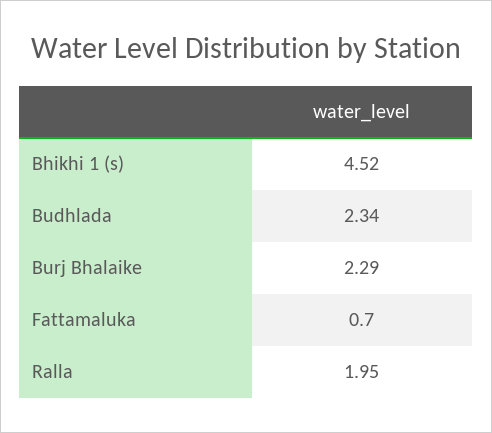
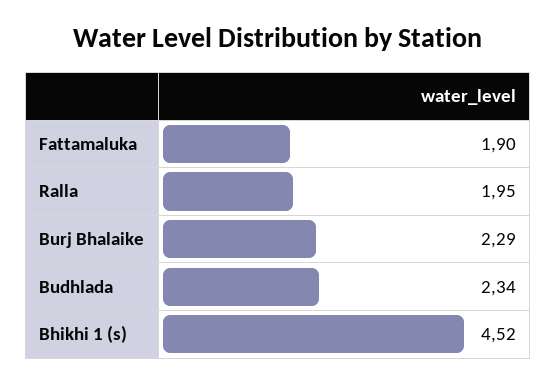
  {
    "Bhikhi 1 (s)": 4.52,
    "Budhlada": 2.34,
    "Burj Bhalaike": 2.29,
-   "Fattamaluka": 0.7,
+   "Fattamaluka": 1.9,
    "Ralla": 1.95
  }

